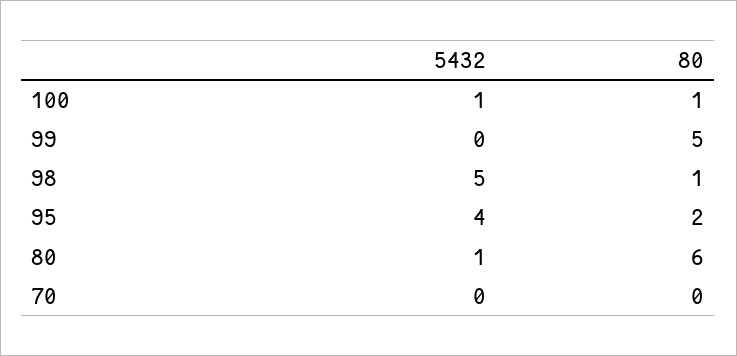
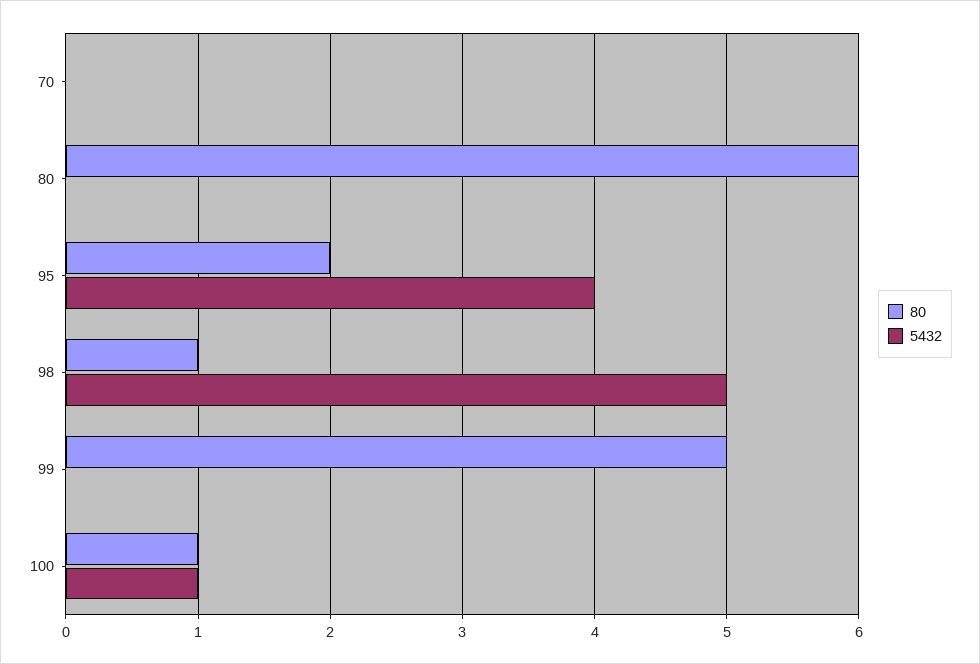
  {
    "5432": {
      "100": 1,
      "99": 0,
      "98": 5,
      "95": 4,
-     "80": 1,
+     "80": 0,
      "70": 0
    },
    "80": {
      "100": 1,
      "99": 5,
      "98": 1,
      "95": 2,
      "80": 6,
      "70": 0
    }
  }

